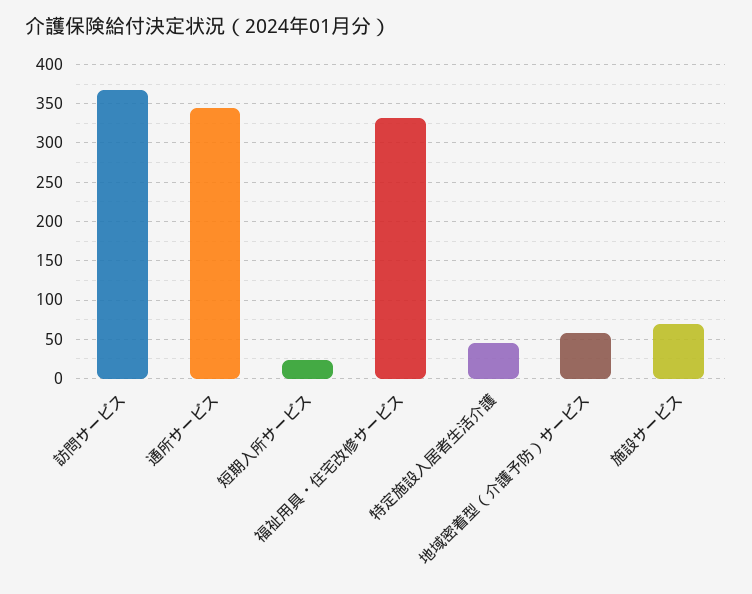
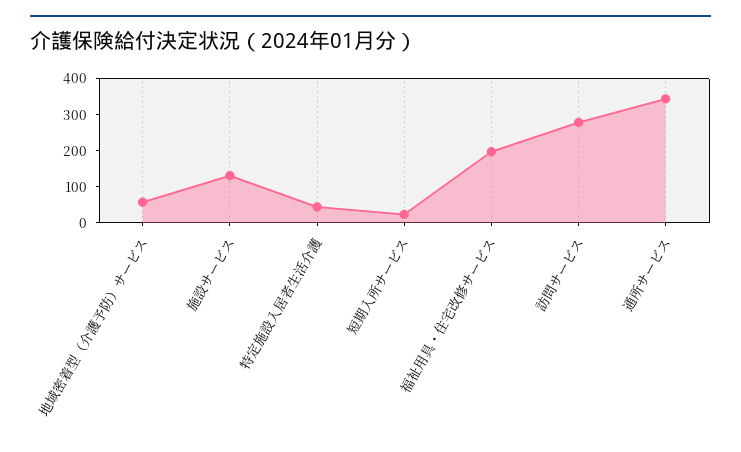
  {
-   "訪問サービス": 370,
+   "訪問サービス": 275,
    "通所サービス": 340,
    "短期入所サービス": 20,
-   "福祉用具・住宅改修サービス": 330,
+   "福祉用具・住宅改修サービス": 200,
    "特定施設入居者生活介護": 50,
    "地域密着型（介護予防）サービス": 60,
-   "施設サービス": 70
+   "施設サービス": 125
  }

